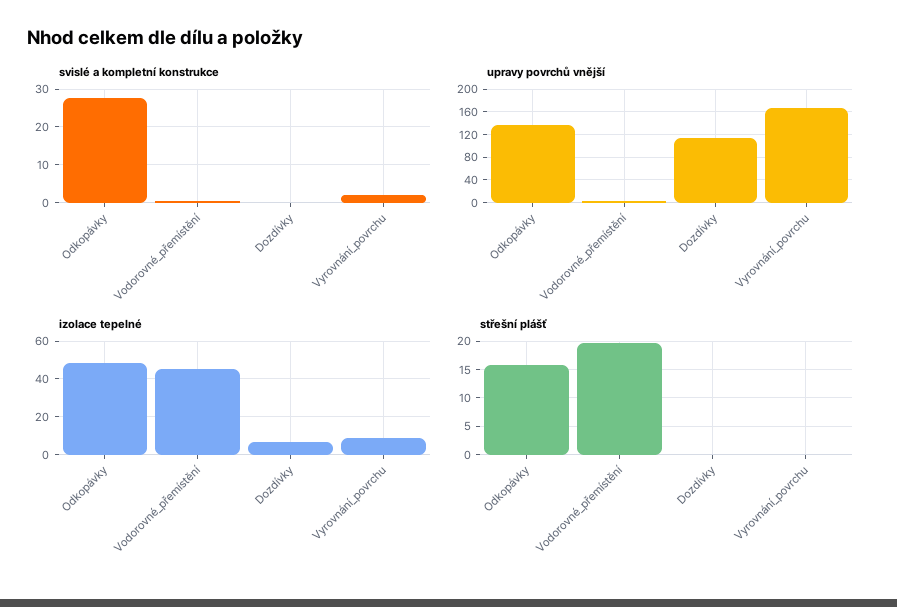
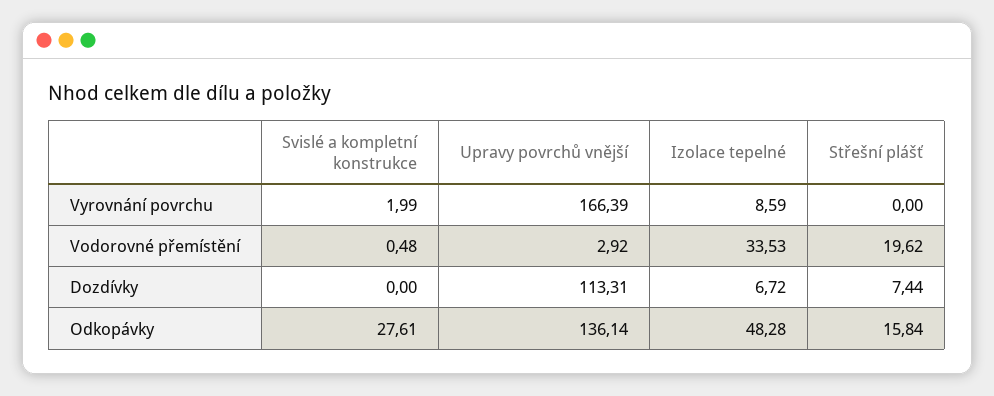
  {
    "svislé a kompletní konstrukce": {
      "Odkopávky": 27.61,
      "Vodorovné_přemístění": 0.48,
      "Dozdívky": 0,
      "Vyrovnání_povrchu": 1.99
    },
    "upravy povrchů vnější": {
      "Odkopávky": 136.14,
      "Vodorovné_přemístění": 2.92,
      "Dozdívky": 113.31,
      "Vyrovnání_povrchu": 166.39
    },
    "izolace tepelné": {
      "Odkopávky": 48.28,
-     "Vodorovné_přemístění": 45,
+     "Vodorovné_přemístění": 33.53,
      "Dozdívky": 6.72,
      "Vyrovnání_povrchu": 8.59
    },
    "střešní plášť": {
      "Odkopávky": 15.84,
      "Vodorovné_přemístění": 19.62,
-     "Dozdívky": 0,
+     "Dozdívky": 7.44,
      "Vyrovnání_povrchu": 0
    }
  }

